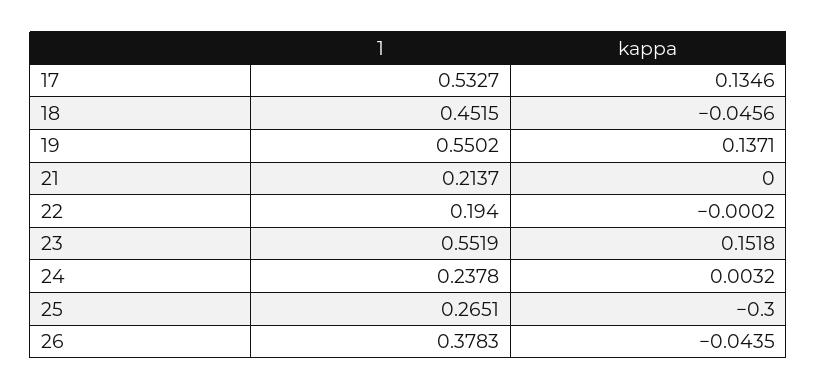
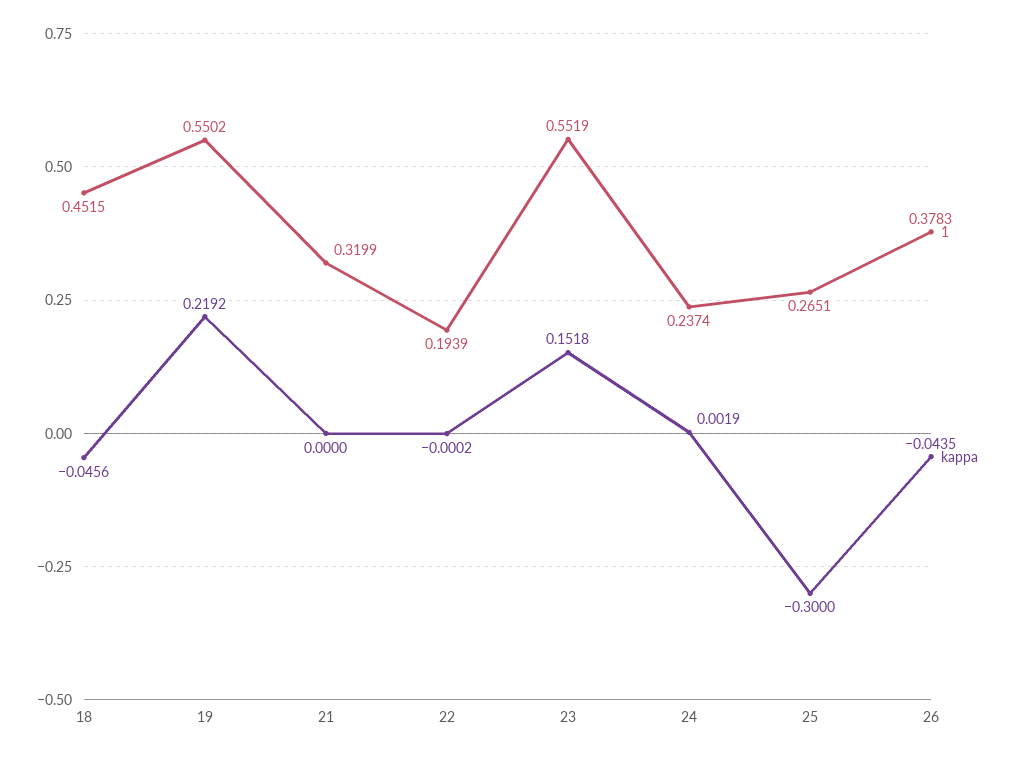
  {
    "1": {
-     "17": 0.5327,
      "18": 0.4515,
      "19": 0.5502,
-     "21": 0.2137,
+     "21": 0.3199,
-     "22": 0.194,
+     "22": 0.1939,
      "23": 0.5519,
-     "24": 0.2378,
+     "24": 0.2374,
      "25": 0.2651,
      "26": 0.3783
    },
    "kappa": {
-     "17": 0.1346,
      "18": -0.0456,
-     "19": 0.1371,
+     "19": 0.2192,
      "21": 0,
      "22": -0.0002,
      "23": 0.1518,
-     "24": 0.0032,
+     "24": 0.0019,
      "25": -0.3,
      "26": -0.0435
    }
  }

